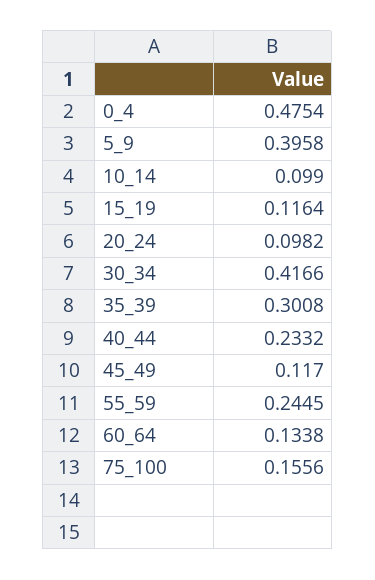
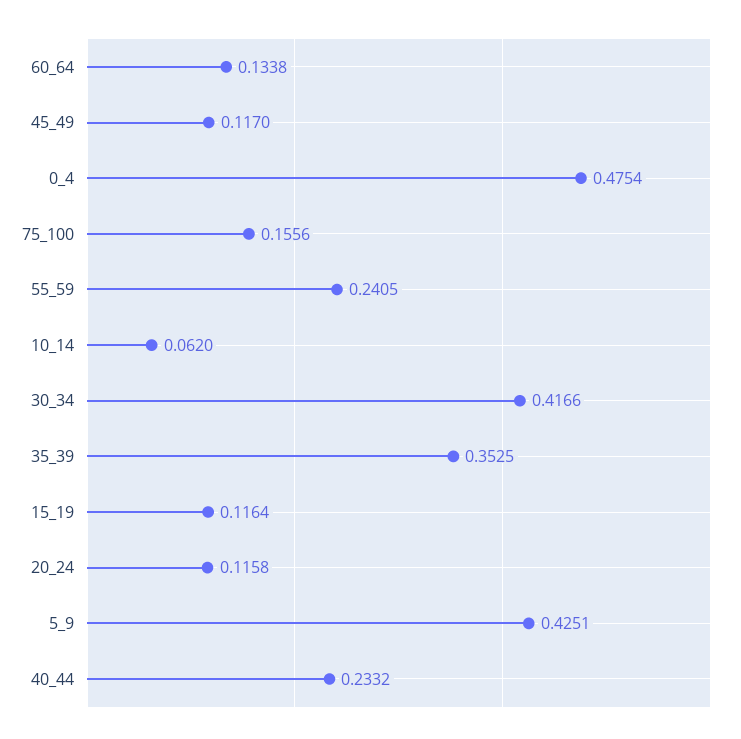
  {
    "0_4": 0.4754,
-   "5_9": 0.3958,
+   "5_9": 0.4251,
-   "10_14": 0.099,
+   "10_14": 0.062,
    "15_19": 0.1164,
-   "20_24": 0.0982,
+   "20_24": 0.1158,
    "30_34": 0.4166,
-   "35_39": 0.3008,
+   "35_39": 0.3525,
    "40_44": 0.2332,
    "45_49": 0.117,
-   "55_59": 0.2445,
+   "55_59": 0.2405,
    "60_64": 0.1338,
    "75_100": 0.1556
  }

